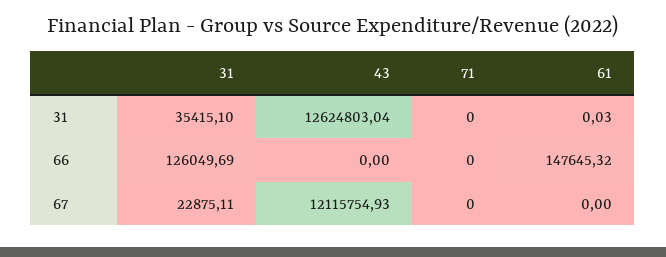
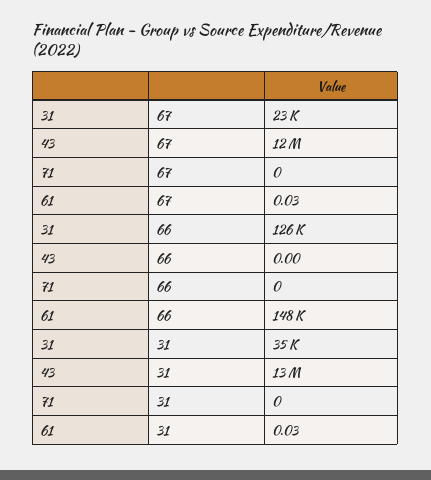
  {
    "31": {
      "31": 35415.1,
      "66": 126049.69,
      "67": 22875.11
    },
    "43": {
      "31": 12624803.04,
      "66": 0,
      "67": 12115754.93
    },
    "71": {
      "31": 0,
      "66": 0,
      "67": 0
    },
    "61": {
      "31": 0.03,
      "66": 147645.32,
-     "67": 0
+     "67": 0.03
    }
  }

